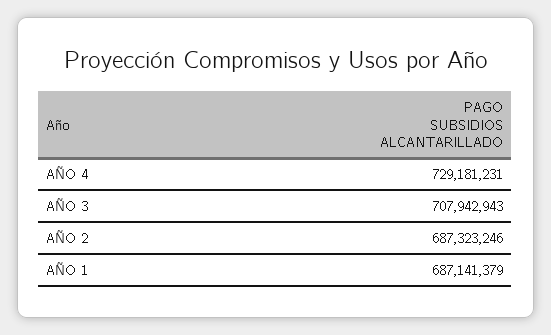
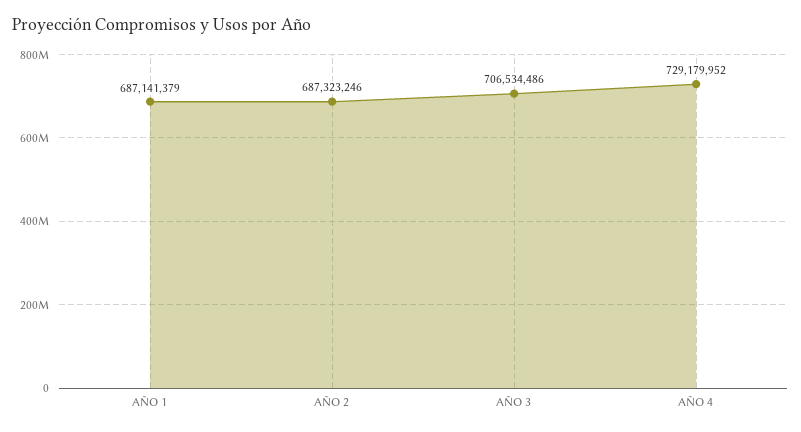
  {
-   "AÑO 4": 729181231,
+   "AÑO 4": 729179952,
-   "AÑO 3": 707942943,
+   "AÑO 3": 706534486,
    "AÑO 2": 687323246,
    "AÑO 1": 687141379
  }

